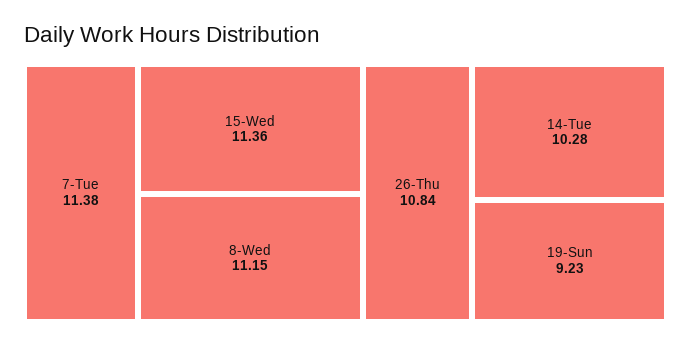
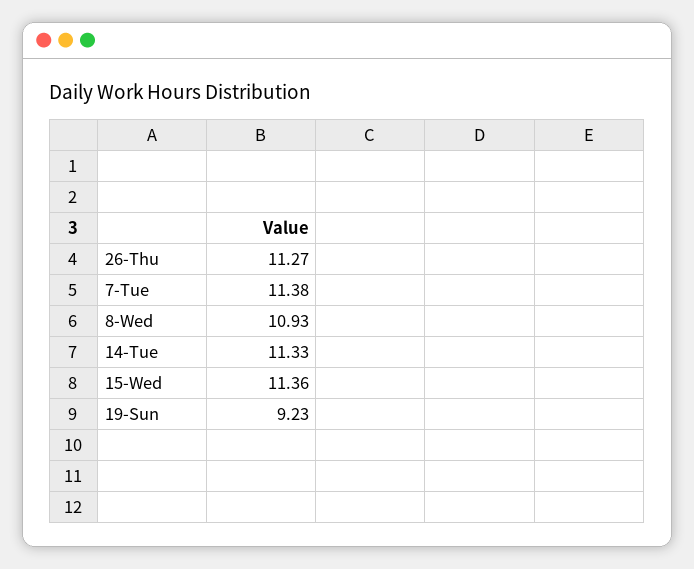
  {
    "7-Tue": 11.38,
    "15-Wed": 11.36,
-   "8-Wed": 11.15,
+   "8-Wed": 10.93,
-   "26-Thu": 10.84,
+   "26-Thu": 11.27,
-   "14-Tue": 10.28,
+   "14-Tue": 11.33,
    "19-Sun": 9.23
  }

